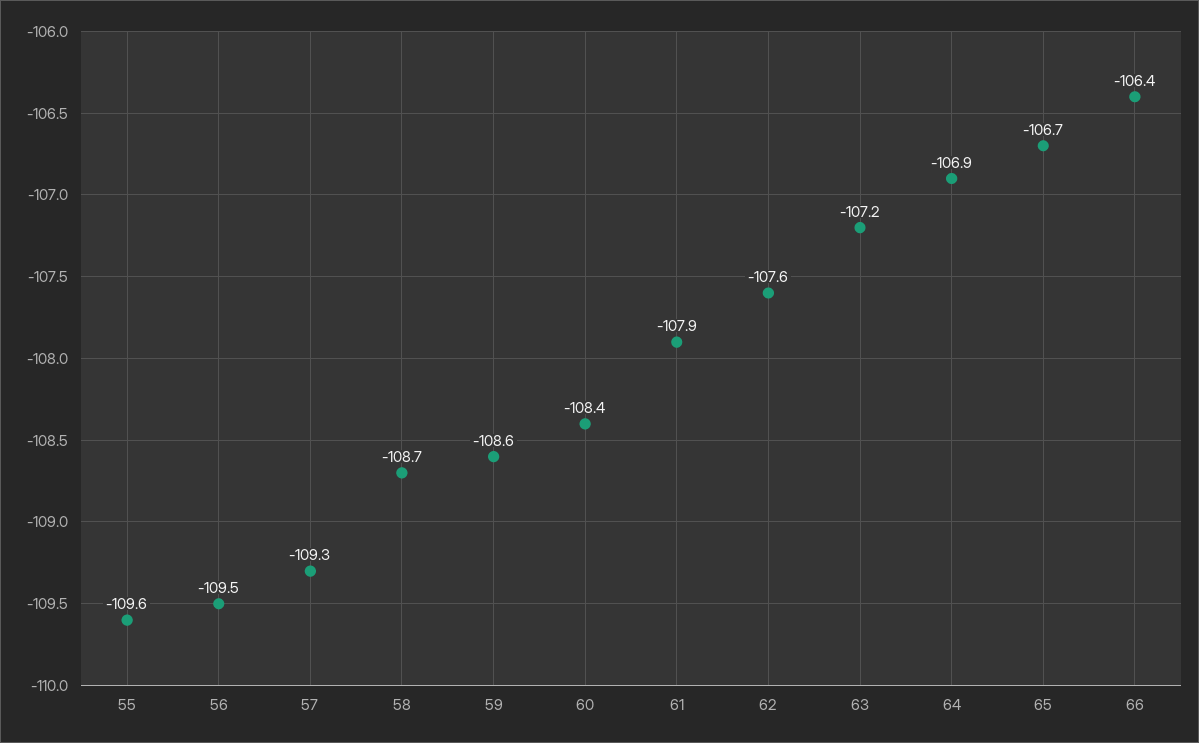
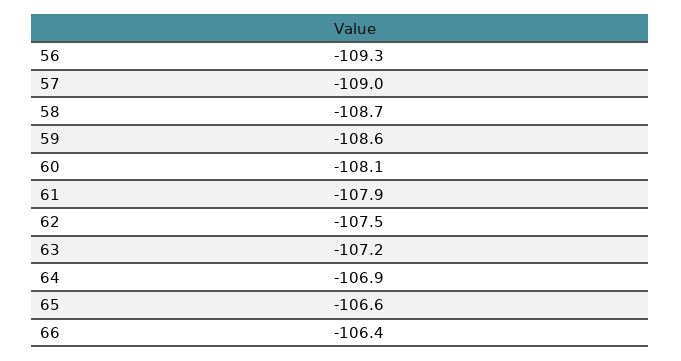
  {
-   "55": -109.6,
-   "56": -109.5,
+   "56": -109.3,
-   "57": -109.3,
+   "57": -109,
    "58": -108.7,
    "59": -108.6,
-   "60": -108.4,
+   "60": -108.1,
    "61": -107.9,
-   "62": -107.6,
+   "62": -107.5,
    "63": -107.2,
    "64": -106.9,
-   "65": -106.7,
+   "65": -106.6,
    "66": -106.4
  }

